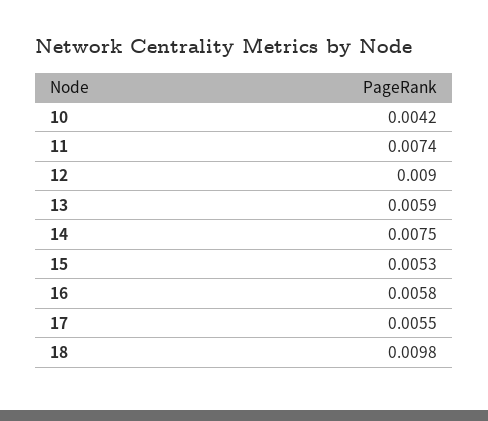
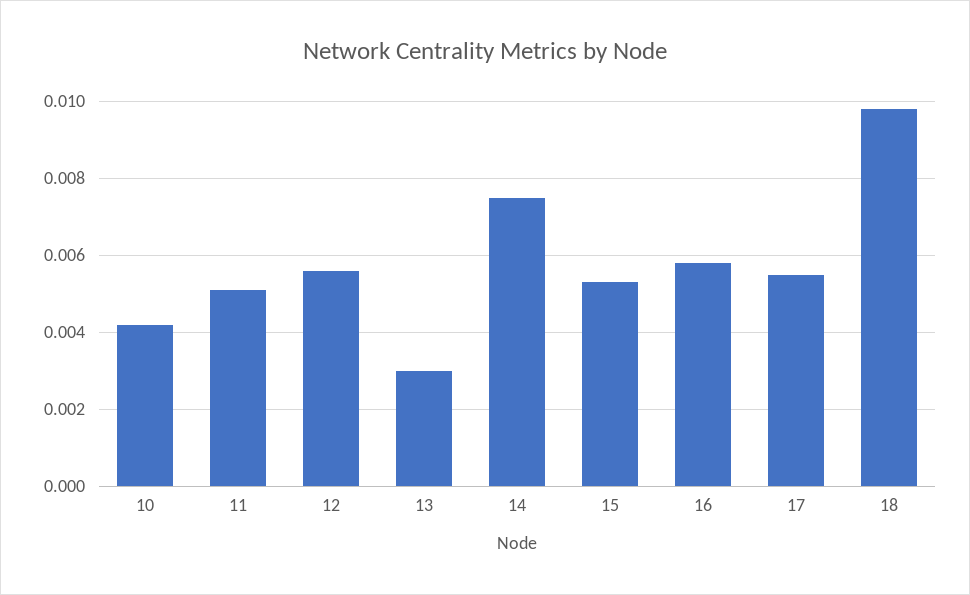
  {
    "10": 0.0042,
-   "11": 0.0074,
+   "11": 0.005,
-   "12": 0.009,
+   "12": 0.0055,
-   "13": 0.0059,
+   "13": 0.003,
    "14": 0.0075,
    "15": 0.0053,
    "16": 0.0058,
    "17": 0.0055,
    "18": 0.0098
  }

